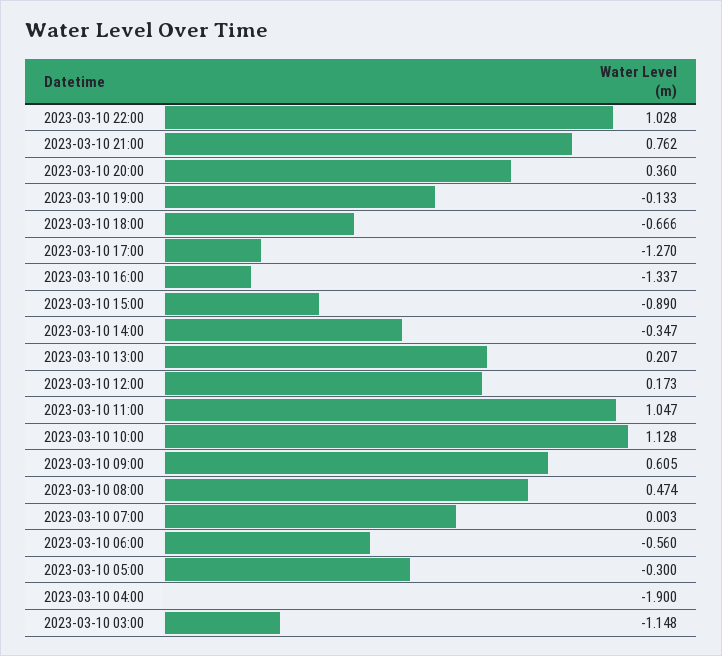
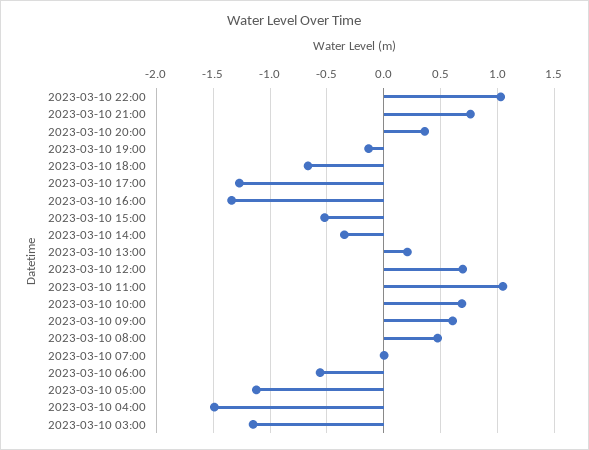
  {
    "2023-03-10 22:00": 1.028,
    "2023-03-10 21:00": 0.762,
    "2023-03-10 20:00": 0.36,
    "2023-03-10 19:00": -0.133,
    "2023-03-10 18:00": -0.666,
    "2023-03-10 17:00": -1.27,
    "2023-03-10 16:00": -1.337,
-   "2023-03-10 15:00": -0.89,
+   "2023-03-10 15:00": -0.5,
    "2023-03-10 14:00": -0.347,
    "2023-03-10 13:00": 0.207,
-   "2023-03-10 12:00": 0.173,
+   "2023-03-10 12:00": 0.7,
    "2023-03-10 11:00": 1.047,
-   "2023-03-10 10:00": 1.128,
+   "2023-03-10 10:00": 0.7,
    "2023-03-10 09:00": 0.605,
    "2023-03-10 08:00": 0.474,
    "2023-03-10 07:00": 0.003,
    "2023-03-10 06:00": -0.56,
-   "2023-03-10 05:00": -0.3,
+   "2023-03-10 05:00": -1.1,
-   "2023-03-10 04:00": -1.9,
+   "2023-03-10 04:00": -1.5,
    "2023-03-10 03:00": -1.148
  }

